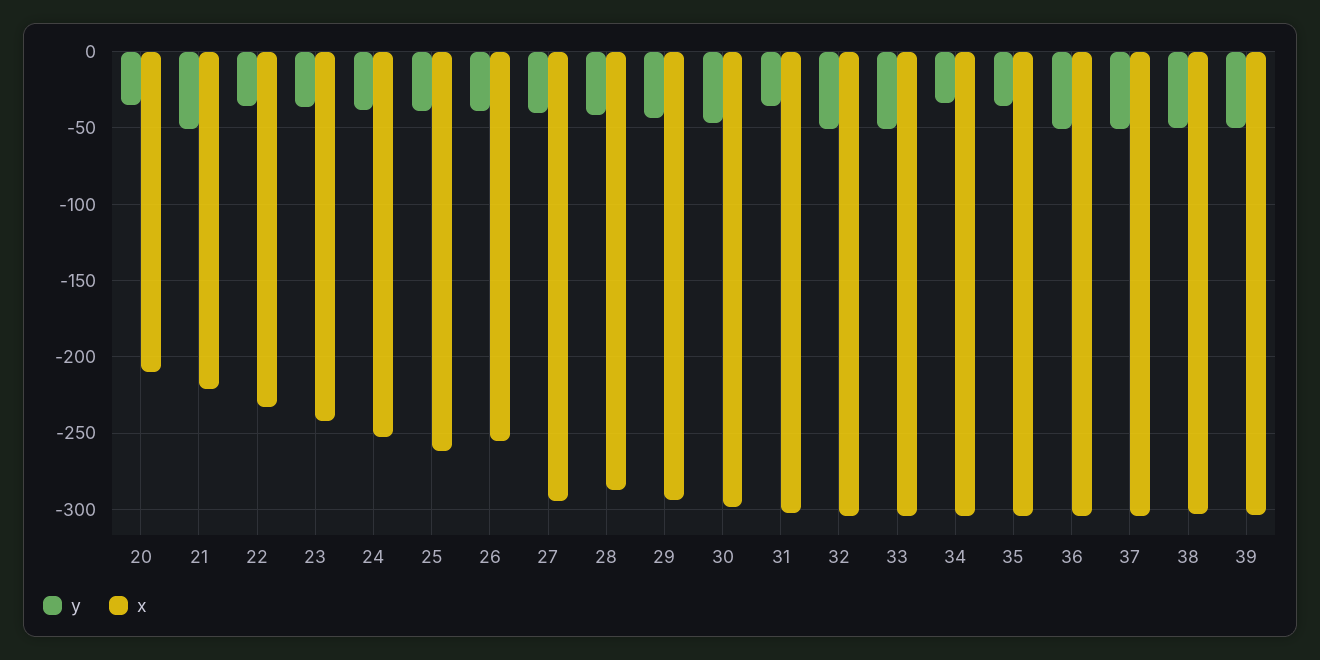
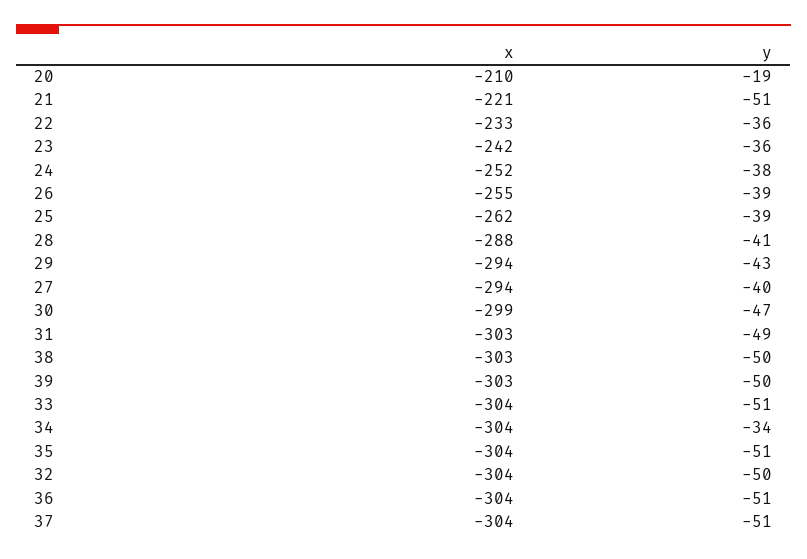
  {
    "y": {
-     "20": -35,
+     "20": -19,
      "21": -51,
      "22": -36,
      "23": -36,
      "24": -38,
      "25": -39,
      "26": -39,
      "27": -40,
      "28": -41,
      "29": -43,
      "30": -47,
-     "31": -35,
+     "31": -49,
      "32": -50,
      "33": -51,
      "34": -34,
-     "35": -35,
+     "35": -51,
      "36": -51,
      "37": -51,
      "38": -50,
      "39": -50
    },
    "x": {
      "20": -210,
      "21": -221,
      "22": -233,
      "23": -242,
      "24": -252,
      "25": -262,
      "26": -255,
      "27": -294,
      "28": -288,
      "29": -294,
      "30": -299,
      "31": -303,
      "32": -304,
      "33": -304,
      "34": -304,
      "35": -304,
      "36": -304,
      "37": -304,
      "38": -303,
      "39": -303
    }
  }

